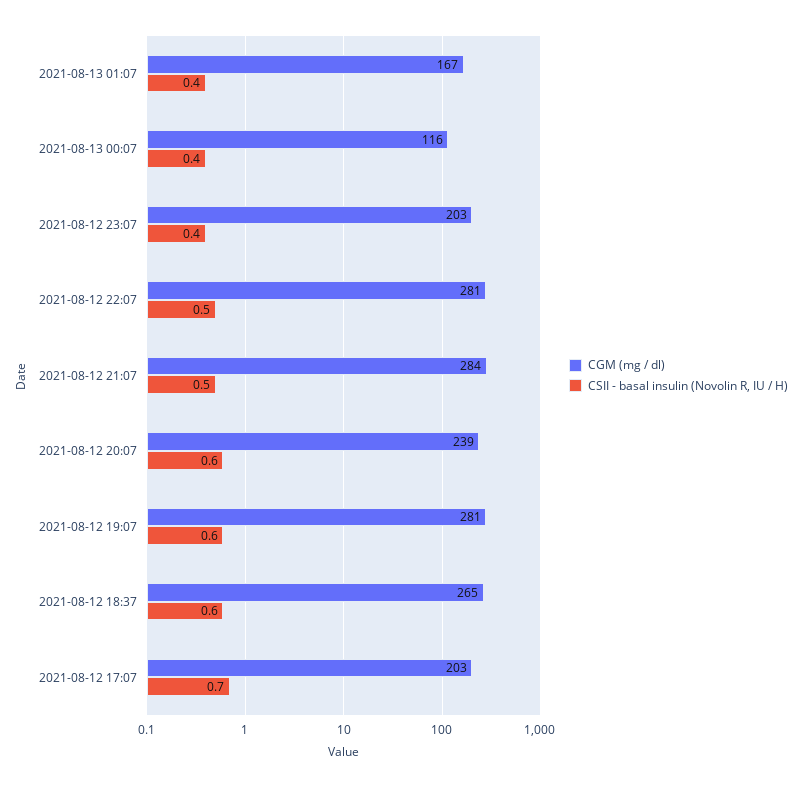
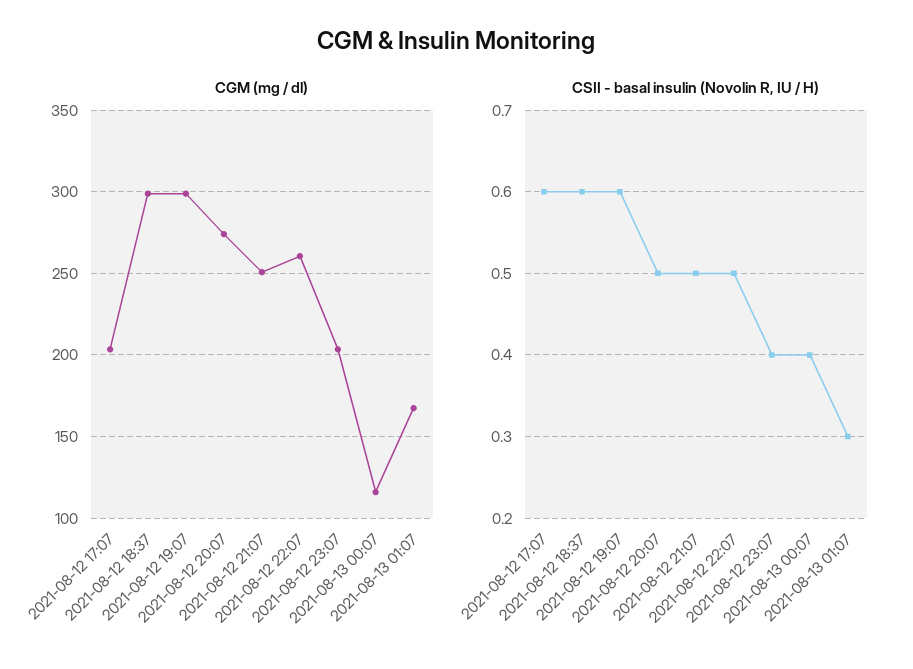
  {
    "CGM (mg / dl)": {
      "2021-08-13 01:07": 167,
      "2021-08-13 00:07": 116,
      "2021-08-12 23:07": 203,
-     "2021-08-12 22:07": 281,
+     "2021-08-12 22:07": 260,
-     "2021-08-12 21:07": 284,
+     "2021-08-12 21:07": 250,
-     "2021-08-12 20:07": 239,
+     "2021-08-12 20:07": 275,
-     "2021-08-12 19:07": 281,
+     "2021-08-12 19:07": 300,
-     "2021-08-12 18:37": 265,
+     "2021-08-12 18:37": 300,
      "2021-08-12 17:07": 203
    },
    "CSII - basal insulin (Novolin R, IU / H)": {
-     "2021-08-13 01:07": 0.4,
+     "2021-08-13 01:07": 0.3,
      "2021-08-13 00:07": 0.4,
      "2021-08-12 23:07": 0.4,
      "2021-08-12 22:07": 0.5,
      "2021-08-12 21:07": 0.5,
-     "2021-08-12 20:07": 0.6,
+     "2021-08-12 20:07": 0.5,
      "2021-08-12 19:07": 0.6,
      "2021-08-12 18:37": 0.6,
-     "2021-08-12 17:07": 0.7
+     "2021-08-12 17:07": 0.6
    }
  }

